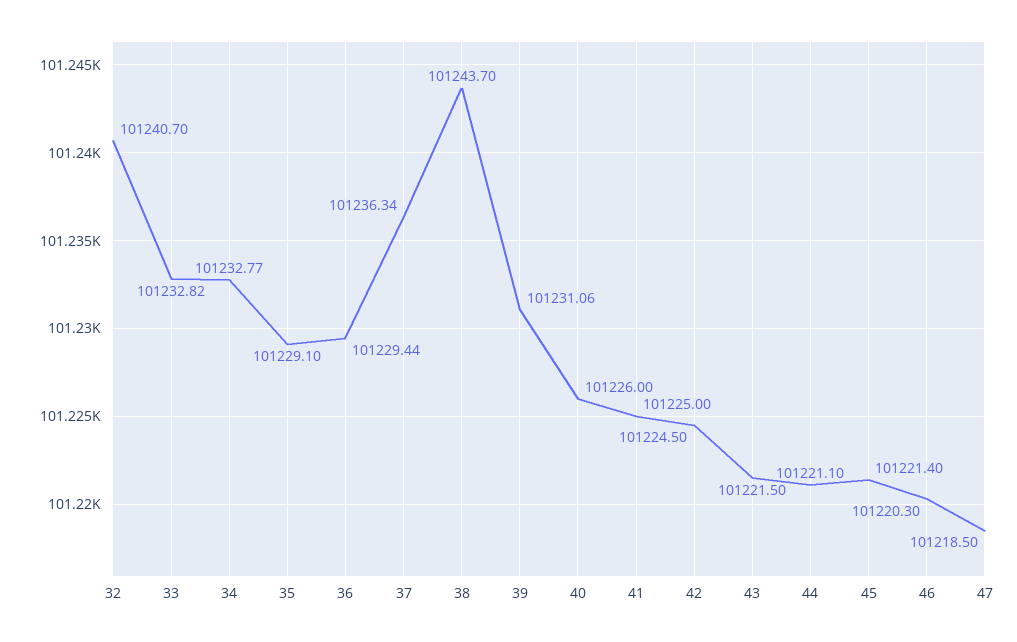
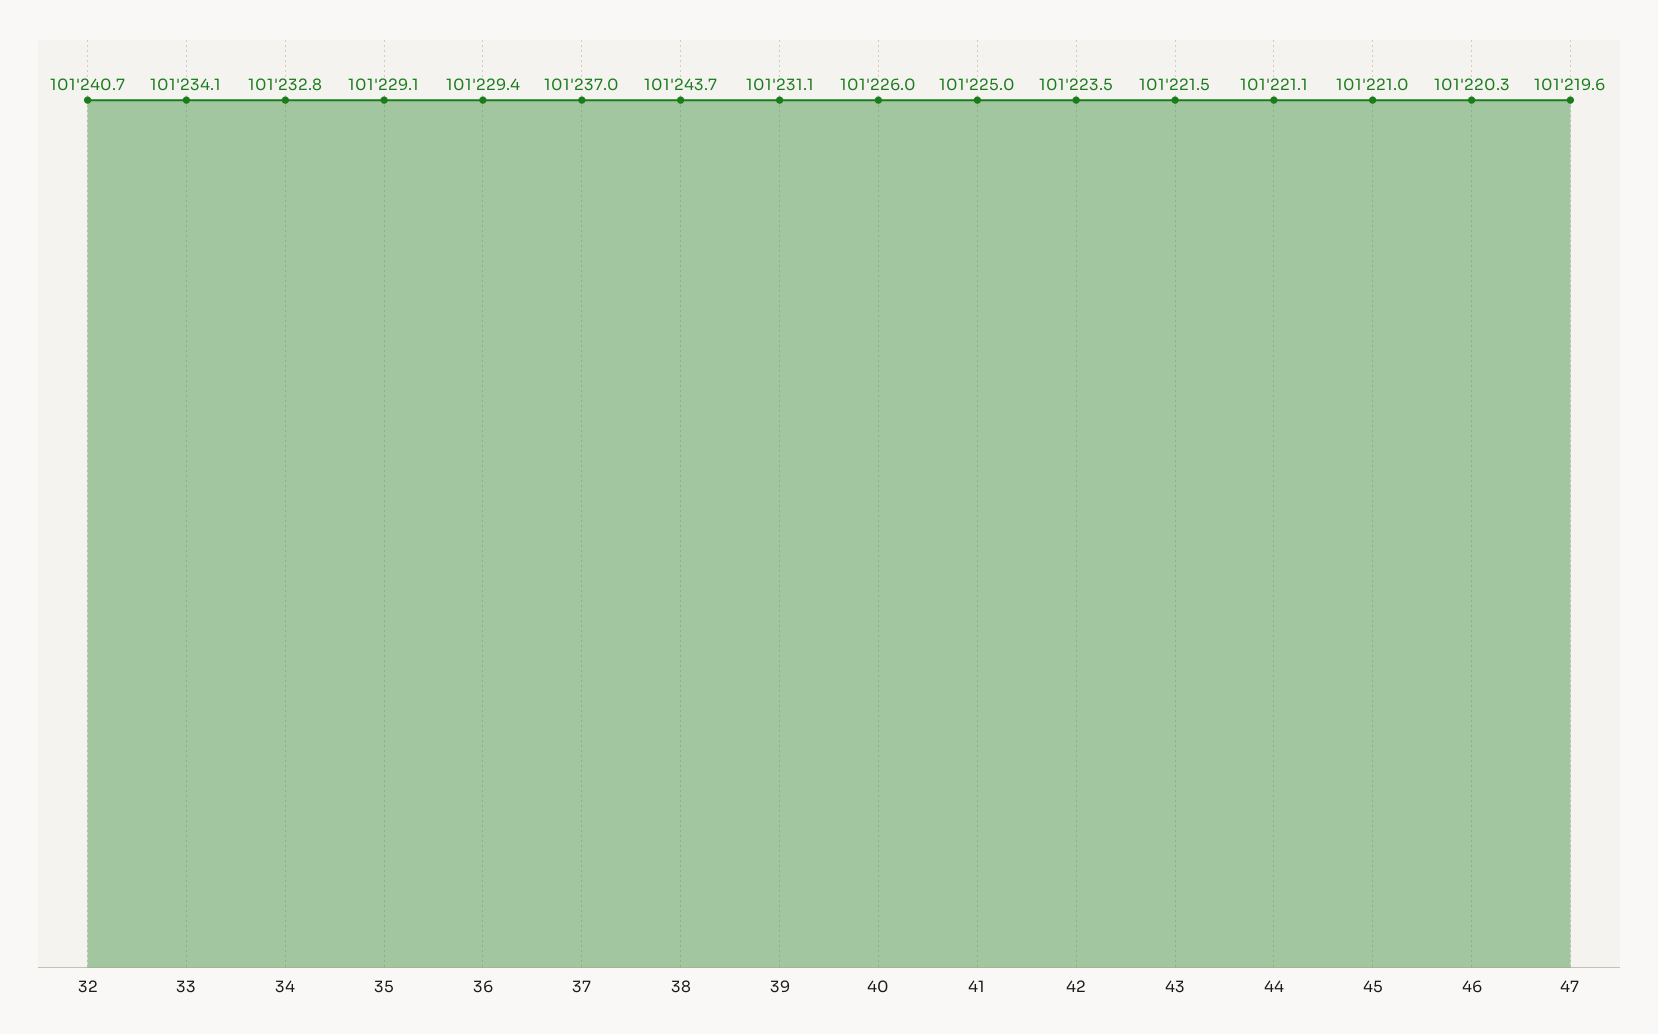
  {
    "32": 101240.7,
-   "33": 101232.82,
+   "33": 101234.1,
    "34": 101232.77,
    "35": 101229.1,
    "36": 101229.44,
-   "37": 101236.34,
+   "37": 101237,
    "38": 101243.7,
    "39": 101231.06,
    "40": 101226,
    "41": 101225,
-   "42": 101224.5,
+   "42": 101223.5,
    "43": 101221.5,
    "44": 101221.1,
-   "45": 101221.4,
+   "45": 101221,
    "46": 101220.3,
-   "47": 101218.5
+   "47": 101219.6
  }

